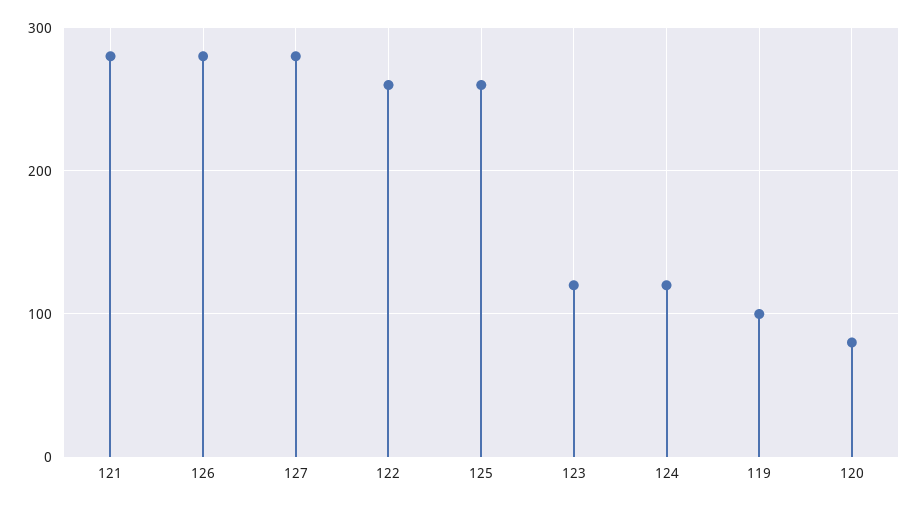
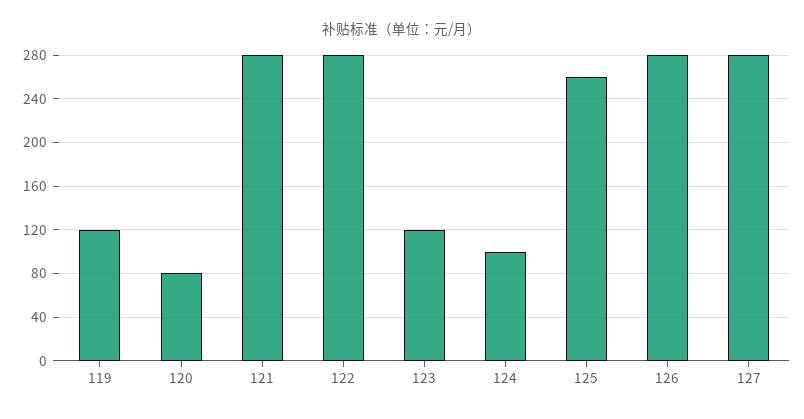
  {
    "121": 280,
    "126": 280,
    "127": 280,
-   "122": 260,
+   "122": 280,
    "125": 260,
    "123": 120,
-   "124": 120,
+   "124": 100,
-   "119": 100,
+   "119": 120,
    "120": 80
  }

